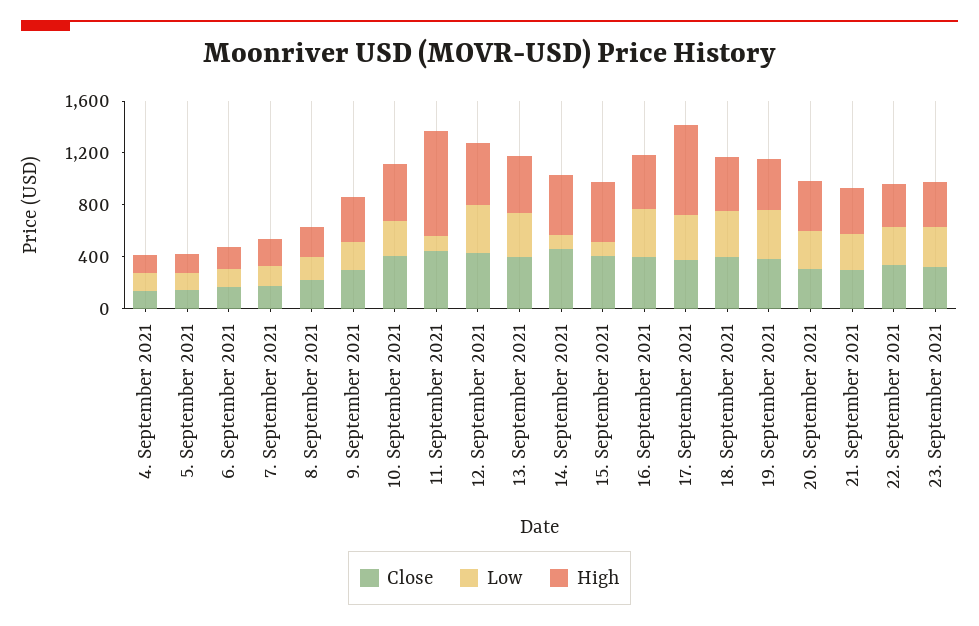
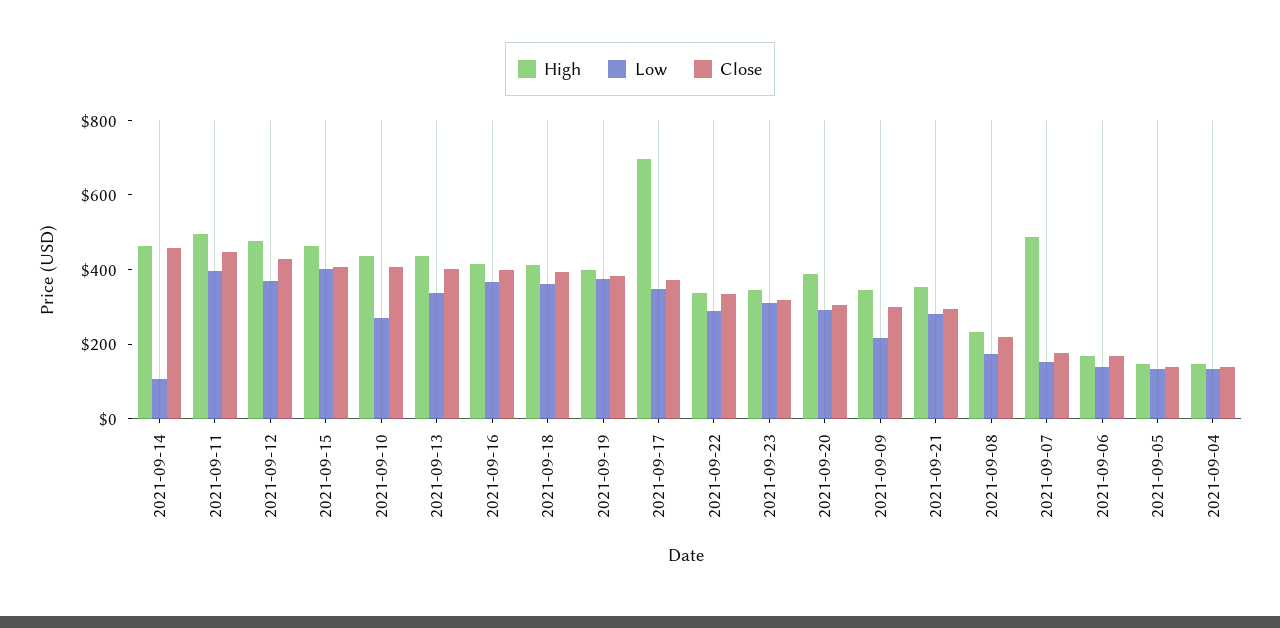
  {
    "Close": {
      "4. September 2021": 150,
      "5. September 2021": 150,
      "6. September 2021": 150,
      "7. September 2021": 200,
      "8. September 2021": 200,
      "9. September 2021": 300,
      "10. September 2021": 400,
      "11. September 2021": 450,
      "12. September 2021": 450,
      "13. September 2021": 400,
      "14. September 2021": 450,
      "15. September 2021": 400,
      "16. September 2021": 400,
      "17. September 2021": 350,
      "18. September 2021": 400,
      "19. September 2021": 400,
      "20. September 2021": 300,
      "21. September 2021": 300,
      "22. September 2021": 350,
      "23. September 2021": 300
    },
    "Low": {
      "4. September 2021": 150,
      "5. September 2021": 150,
      "6. September 2021": 150,
      "7. September 2021": 150,
      "8. September 2021": 150,
      "9. September 2021": 200,
      "10. September 2021": 250,
-     "11. September 2021": 100,
+     "11. September 2021": 400,
      "12. September 2021": 350,
      "13. September 2021": 350,
      "14. September 2021": 100,
-     "15. September 2021": 100,
+     "15. September 2021": 400,
      "16. September 2021": 350,
      "17. September 2021": 350,
      "18. September 2021": 350,
      "19. September 2021": 350,
      "20. September 2021": 300,
      "21. September 2021": 300,
      "22. September 2021": 300,
      "23. September 2021": 300
    },
    "High": {
      "4. September 2021": 150,
      "5. September 2021": 150,
      "6. September 2021": 150,
-     "7. September 2021": 200,
+     "7. September 2021": 500,
      "8. September 2021": 250,
      "9. September 2021": 350,
      "10. September 2021": 450,
-     "11. September 2021": 800,
+     "11. September 2021": 500,
      "12. September 2021": 500,
      "13. September 2021": 450,
      "14. September 2021": 450,
      "15. September 2021": 450,
      "16. September 2021": 400,
      "17. September 2021": 700,
      "18. September 2021": 400,
      "19. September 2021": 400,
      "20. September 2021": 400,
      "21. September 2021": 350,
      "22. September 2021": 350,
      "23. September 2021": 350
    }
  }

